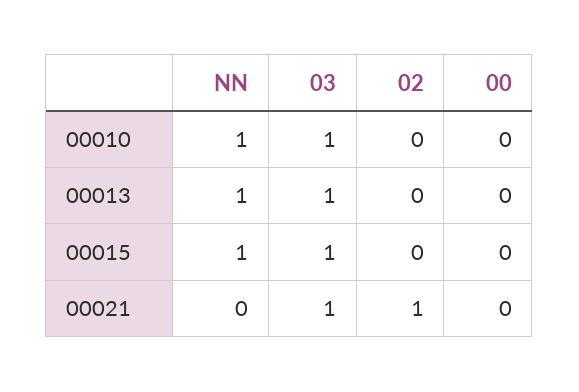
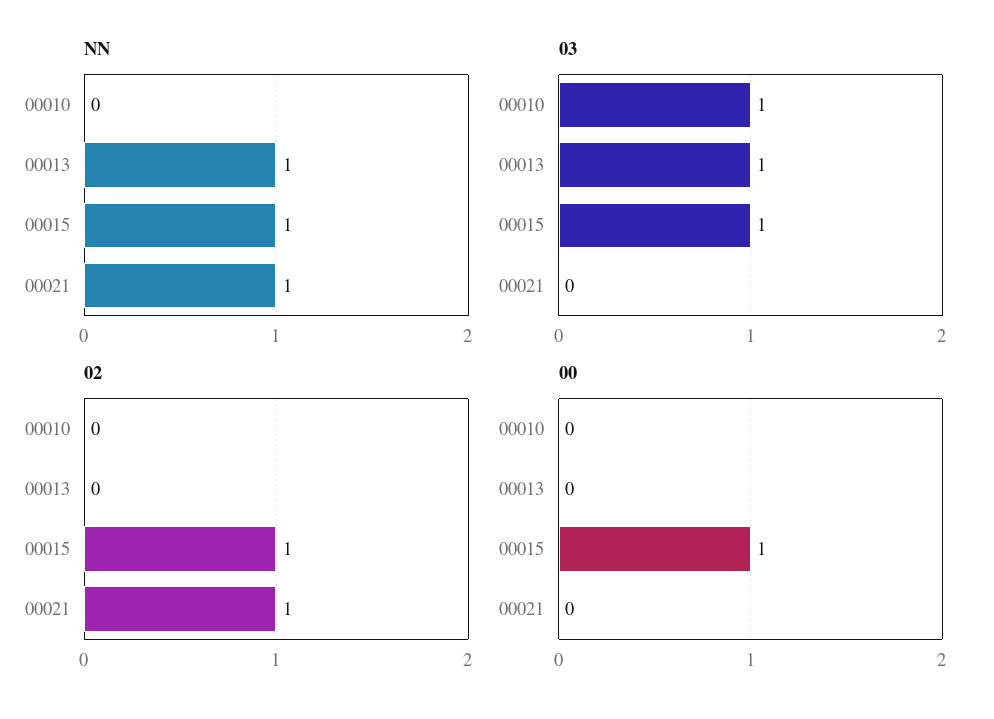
  {
    "NN": {
-     "00010": 1,
+     "00010": 0,
      "00013": 1,
      "00015": 1,
-     "00021": 0
+     "00021": 1
    },
    "03": {
      "00010": 1,
      "00013": 1,
      "00015": 1,
-     "00021": 1
+     "00021": 0
    },
    "02": {
      "00010": 0,
      "00013": 0,
-     "00015": 0,
+     "00015": 1,
      "00021": 1
    },
    "00": {
      "00010": 0,
      "00013": 0,
-     "00015": 0,
+     "00015": 1,
      "00021": 0
    }
  }

